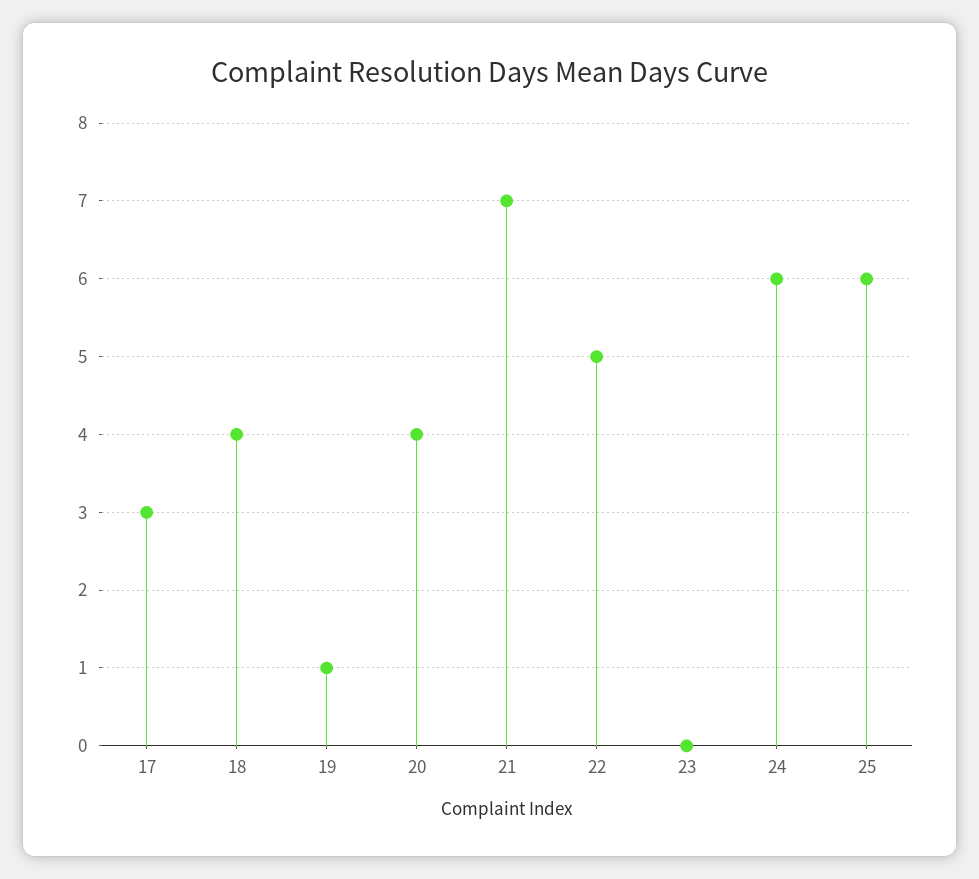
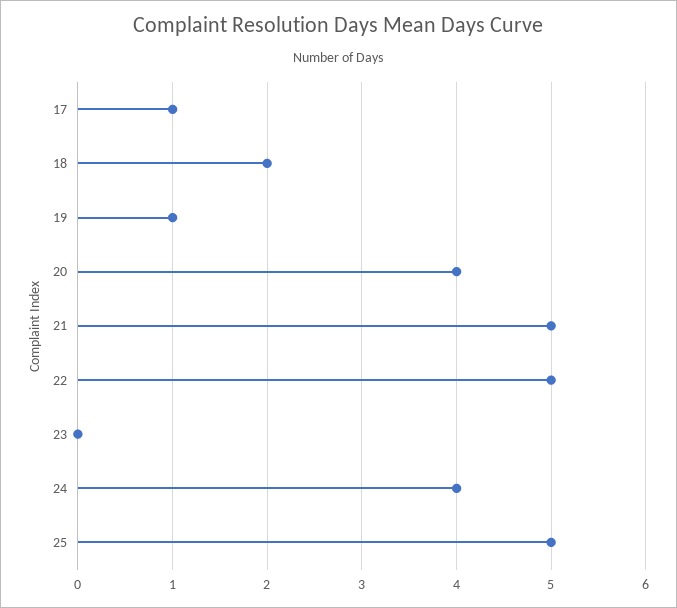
  {
-   "17": 3,
+   "17": 1,
-   "18": 4,
+   "18": 2,
    "19": 1,
    "20": 4,
-   "21": 7,
+   "21": 5,
    "22": 5,
    "23": 0,
-   "24": 6,
+   "24": 4,
-   "25": 6
+   "25": 5
  }

